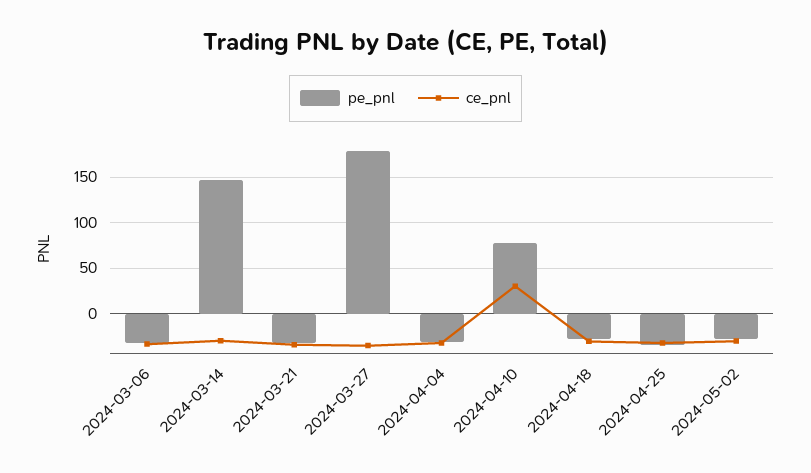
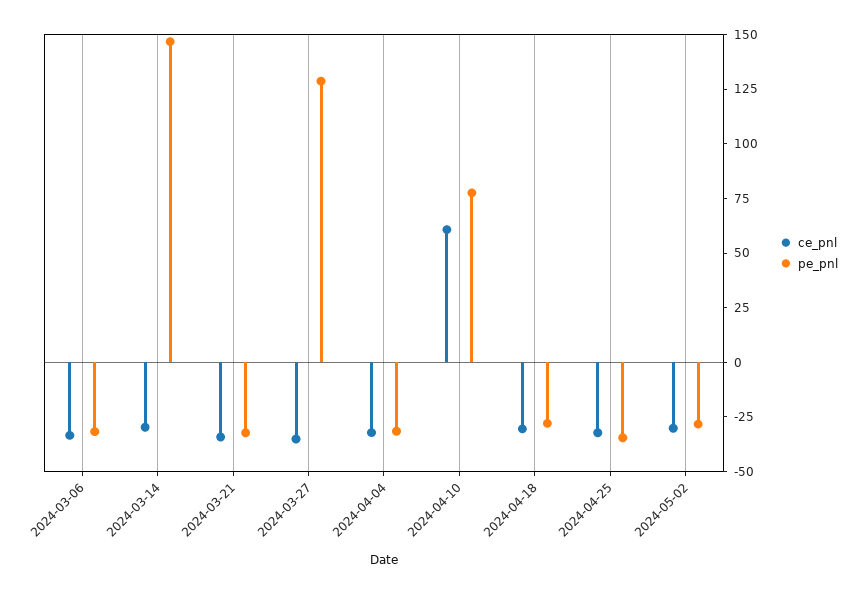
  {
    "pe_pnl": {
      "2024-03-06": -30,
      "2024-03-14": 145,
      "2024-03-21": -30,
-     "2024-03-27": 180,
+     "2024-03-27": 130,
      "2024-04-04": -30,
      "2024-04-10": 80,
      "2024-04-18": -30,
      "2024-04-25": -35,
      "2024-05-02": -30
    },
    "ce_pnl": {
      "2024-03-06": -35,
      "2024-03-14": -30,
      "2024-03-21": -35,
      "2024-03-27": -35,
      "2024-04-04": -30,
-     "2024-04-10": 30,
+     "2024-04-10": 60,
      "2024-04-18": -30,
      "2024-04-25": -30,
      "2024-05-02": -30
    }
  }

